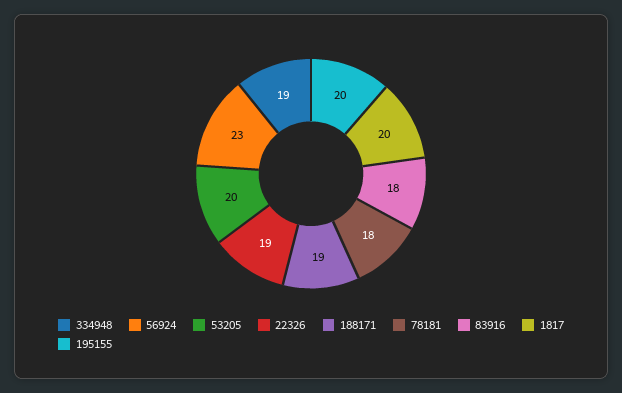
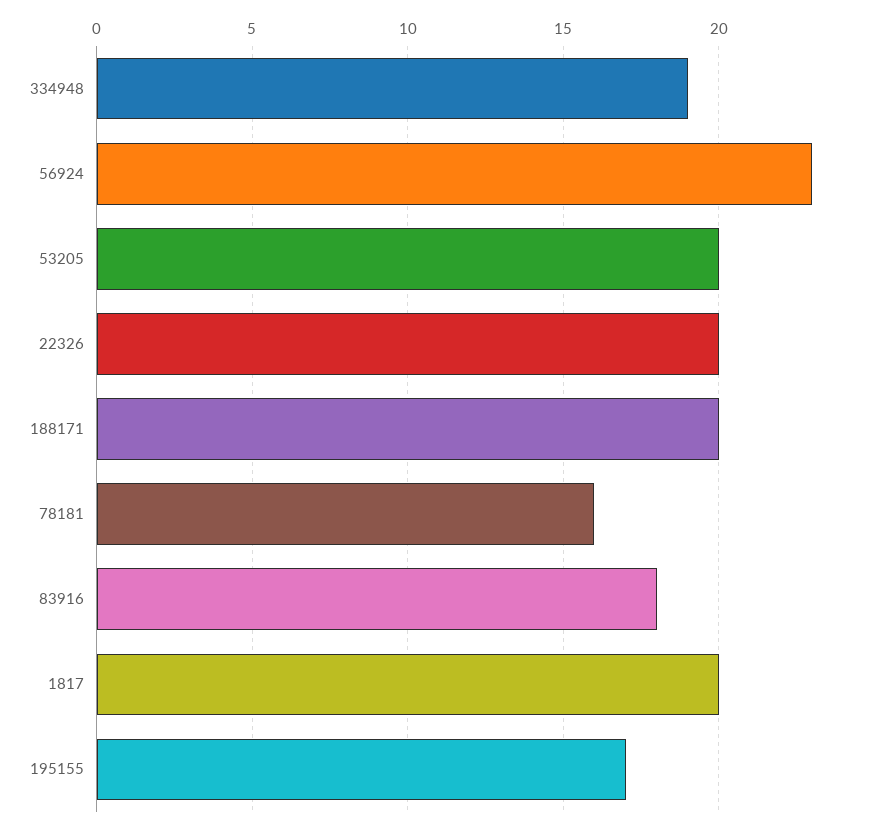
  {
    "334948": 19,
    "56924": 23,
    "53205": 20,
-   "22326": 19,
+   "22326": 20,
-   "188171": 19,
+   "188171": 20,
-   "78181": 18,
+   "78181": 16,
    "83916": 18,
    "1817": 20,
-   "195155": 20
+   "195155": 17
  }

